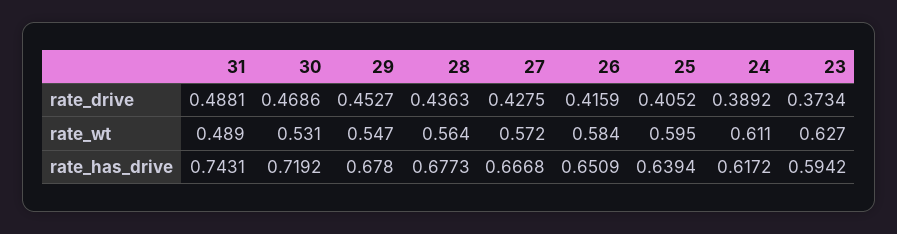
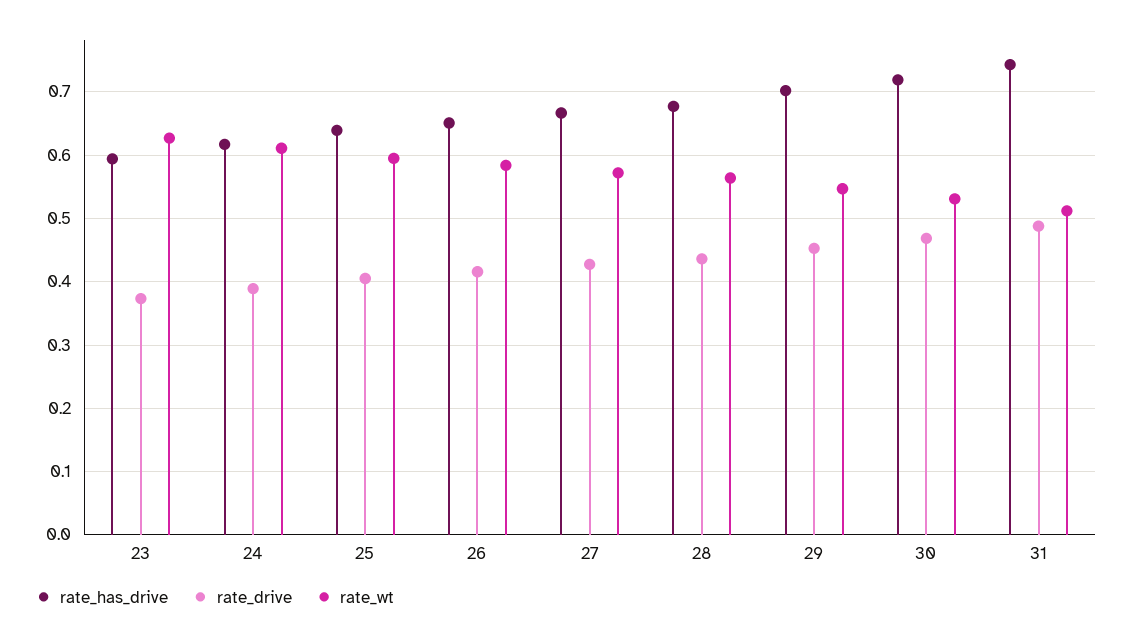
  {
    "rate_drive": {
      "31": 0.4881,
      "30": 0.4686,
      "29": 0.4527,
      "28": 0.4363,
      "27": 0.4275,
      "26": 0.4159,
      "25": 0.4052,
      "24": 0.3892,
      "23": 0.3734
    },
    "rate_wt": {
-     "31": 0.489,
+     "31": 0.51,
      "30": 0.531,
      "29": 0.547,
      "28": 0.564,
      "27": 0.572,
      "26": 0.584,
      "25": 0.595,
      "24": 0.611,
      "23": 0.627
    },
    "rate_has_drive": {
      "31": 0.7431,
      "30": 0.7192,
-     "29": 0.678,
+     "29": 0.7,
      "28": 0.6773,
      "27": 0.6668,
      "26": 0.6509,
      "25": 0.6394,
      "24": 0.6172,
      "23": 0.5942
    }
  }

